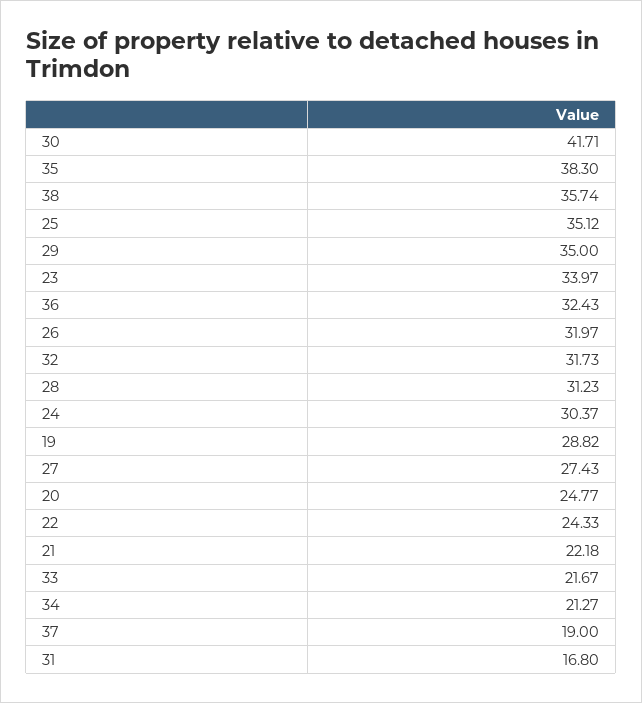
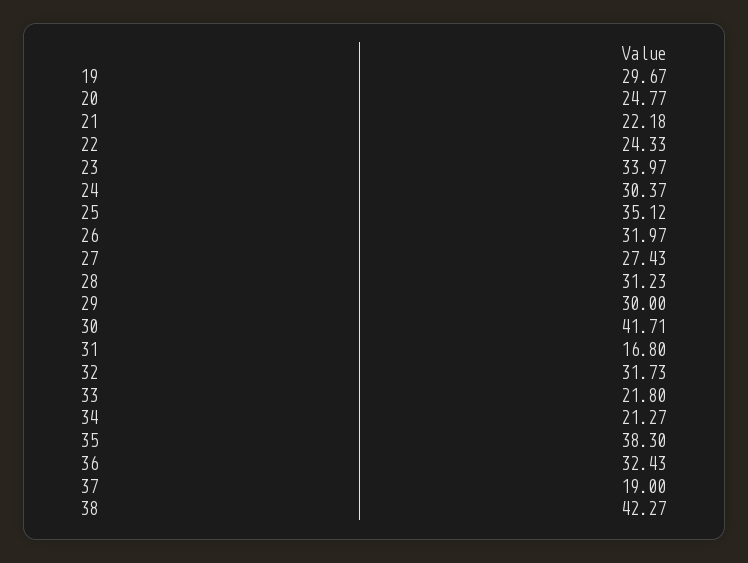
  {
    "30": 41.71,
    "35": 38.3,
-   "38": 35.74,
+   "38": 42.27,
    "25": 35.12,
-   "29": 35,
+   "29": 30,
    "23": 33.97,
    "36": 32.43,
    "26": 31.97,
    "32": 31.73,
    "28": 31.23,
    "24": 30.37,
-   "19": 28.82,
+   "19": 29.67,
    "27": 27.43,
    "20": 24.77,
    "22": 24.33,
    "21": 22.18,
-   "33": 21.67,
+   "33": 21.8,
    "34": 21.27,
    "37": 19,
    "31": 16.8
  }

